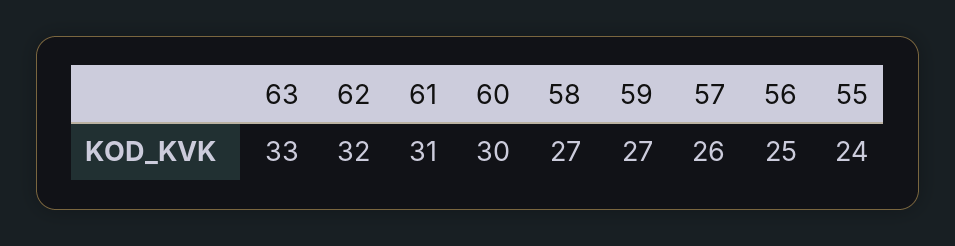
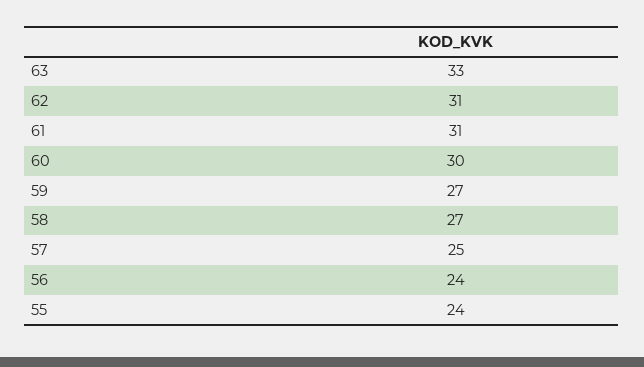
  {
    "63": 33,
-   "62": 32,
+   "62": 31,
    "61": 31,
    "60": 30,
    "58": 27,
    "59": 27,
-   "57": 26,
+   "57": 25,
-   "56": 25,
+   "56": 24,
    "55": 24
  }

